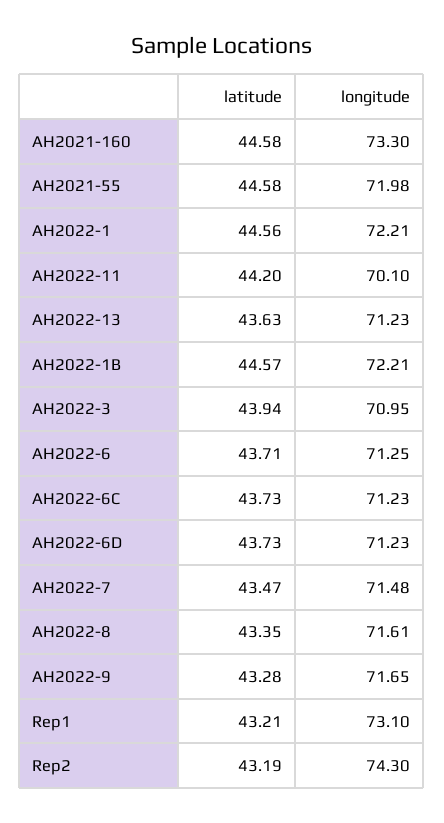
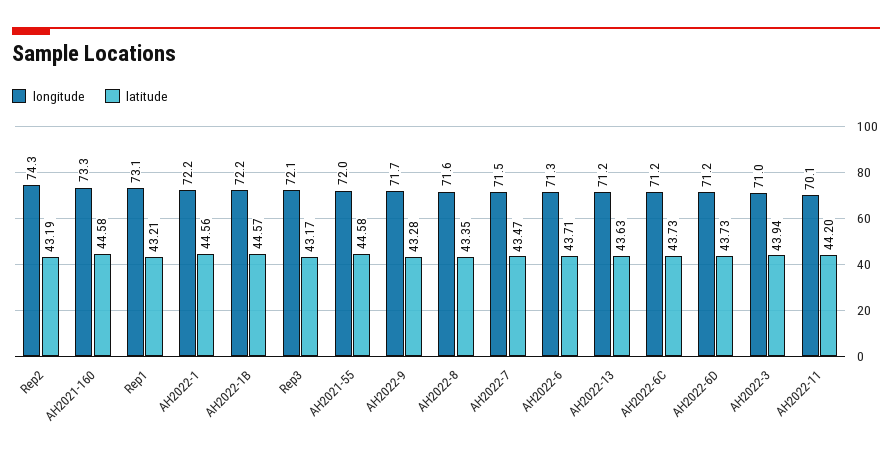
  {
    "latitude": {
      "AH2021-160": 44.58,
      "AH2021-55": 44.58,
      "AH2022-1": 44.56,
      "AH2022-11": 44.2,
      "AH2022-13": 43.63,
      "AH2022-1B": 44.57,
      "AH2022-3": 43.94,
      "AH2022-6": 43.71,
      "AH2022-6C": 43.73,
      "AH2022-6D": 43.73,
      "AH2022-7": 43.47,
      "AH2022-8": 43.35,
      "AH2022-9": 43.28,
      "Rep1": 43.21,
-     "Rep2": 43.19
+     "Rep2": 43.19,
+     "Rep3": 43.17
    },
    "longitude": {
      "AH2021-160": 73.3,
      "AH2021-55": 71.98,
      "AH2022-1": 72.21,
      "AH2022-11": 70.1,
      "AH2022-13": 71.23,
      "AH2022-1B": 72.21,
      "AH2022-3": 70.95,
      "AH2022-6": 71.25,
      "AH2022-6C": 71.23,
      "AH2022-6D": 71.23,
      "AH2022-7": 71.48,
      "AH2022-8": 71.61,
      "AH2022-9": 71.65,
      "Rep1": 73.1,
-     "Rep2": 74.3
+     "Rep2": 74.3,
+     "Rep3": 72.1
    }
  }

